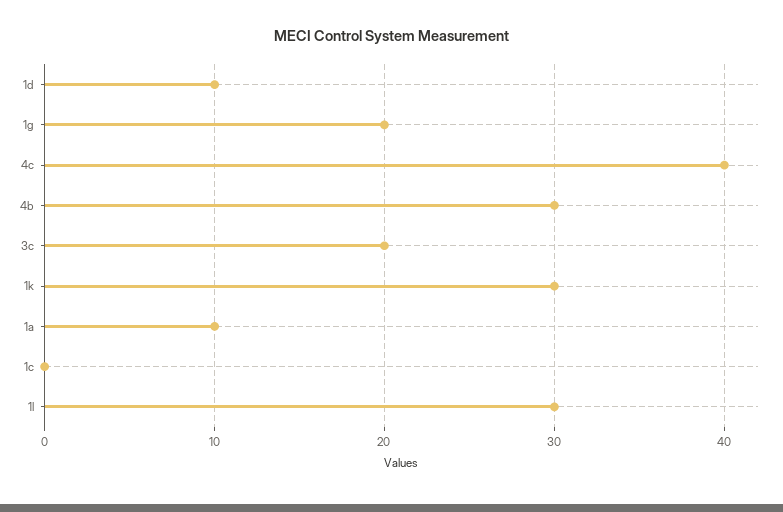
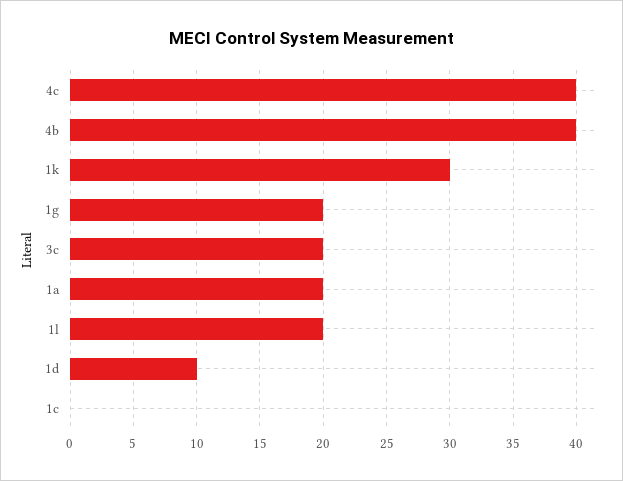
  {
    "1d": 10,
    "1g": 20,
    "4c": 40,
-   "4b": 30,
+   "4b": 40,
    "3c": 20,
    "1k": 30,
-   "1a": 10,
+   "1a": 20,
    "1c": 0,
-   "1l": 30
+   "1l": 20
  }

